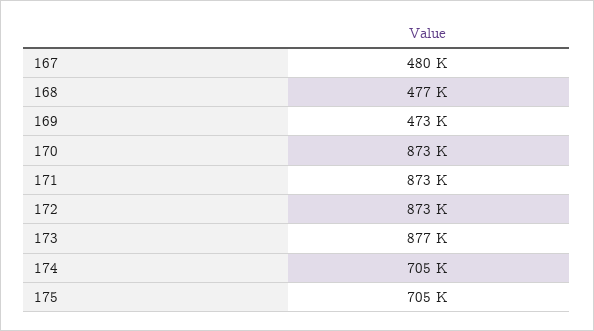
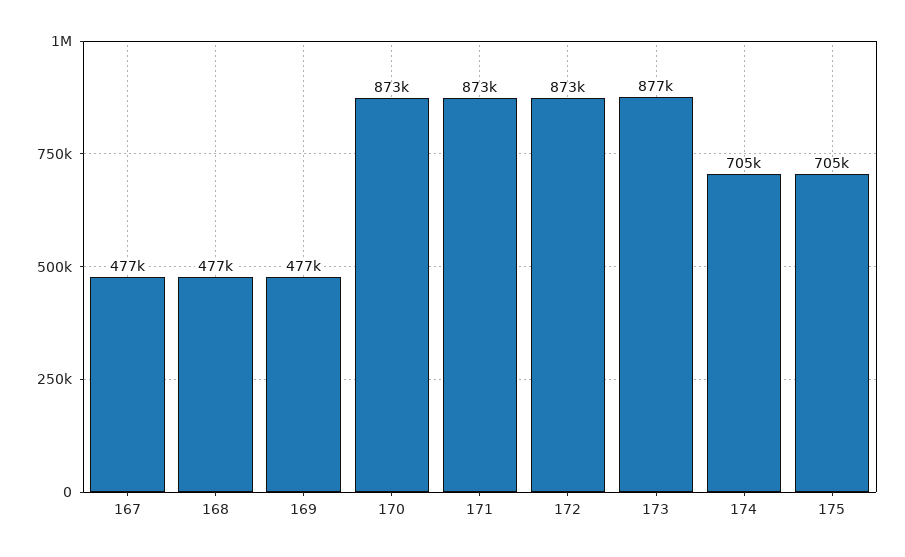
  {
-   "167": 480000,
+   "167": 477000,
    "168": 477000,
-   "169": 473000,
+   "169": 477000,
    "170": 873000,
    "171": 873000,
    "172": 873000,
    "173": 877000,
    "174": 705000,
    "175": 705000
  }

